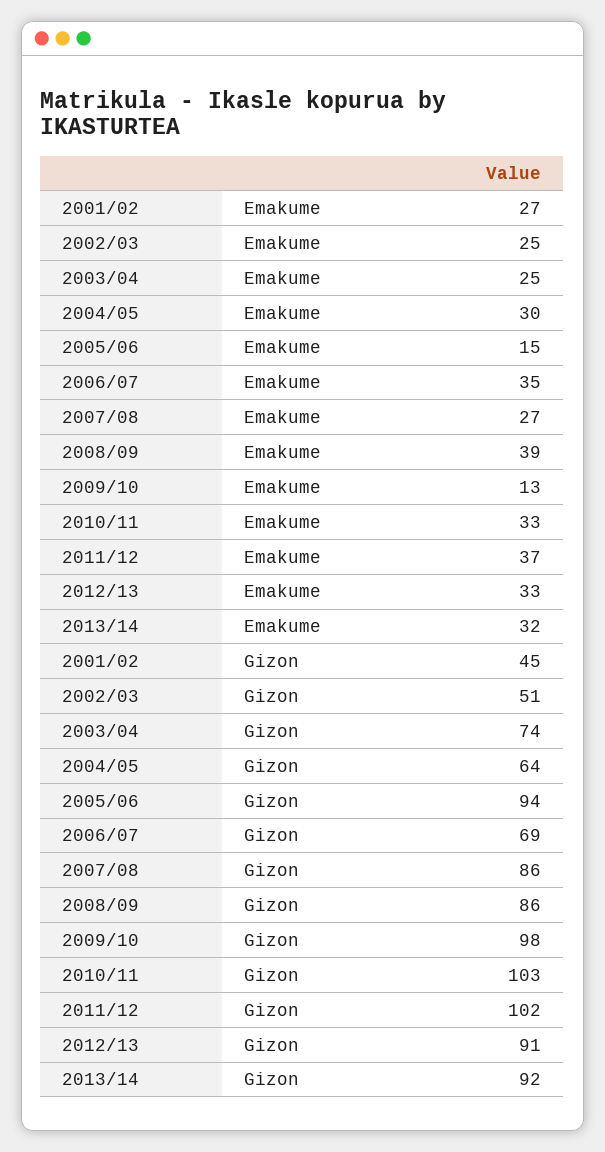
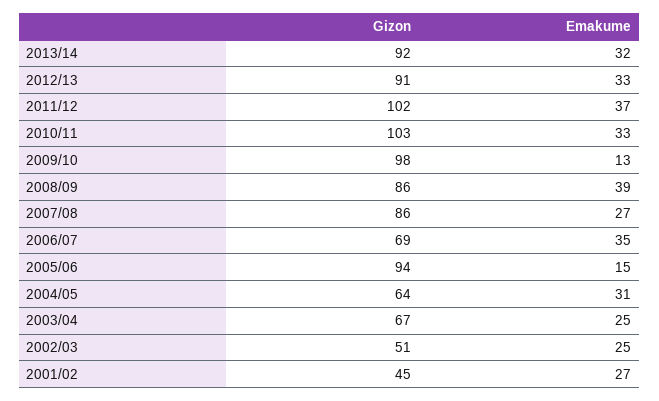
  {
    "2001/02": {
      "Emakume": 27,
      "Gizon": 45
    },
    "2002/03": {
      "Emakume": 25,
      "Gizon": 51
    },
    "2003/04": {
      "Emakume": 25,
-     "Gizon": 74
+     "Gizon": 67
    },
    "2004/05": {
-     "Emakume": 30,
+     "Emakume": 31,
      "Gizon": 64
    },
    "2005/06": {
      "Emakume": 15,
      "Gizon": 94
    },
    "2006/07": {
      "Emakume": 35,
      "Gizon": 69
    },
    "2007/08": {
      "Emakume": 27,
      "Gizon": 86
    },
    "2008/09": {
      "Emakume": 39,
      "Gizon": 86
    },
    "2009/10": {
      "Emakume": 13,
      "Gizon": 98
    },
    "2010/11": {
      "Emakume": 33,
      "Gizon": 103
    },
    "2011/12": {
      "Emakume": 37,
      "Gizon": 102
    },
    "2012/13": {
      "Emakume": 33,
      "Gizon": 91
    },
    "2013/14": {
      "Emakume": 32,
      "Gizon": 92
    }
  }

